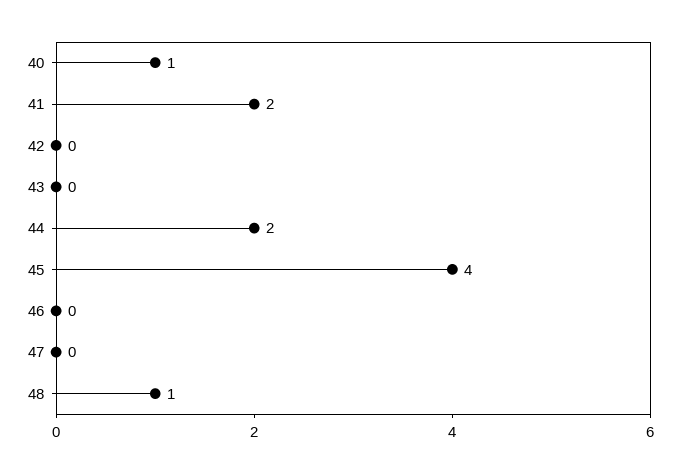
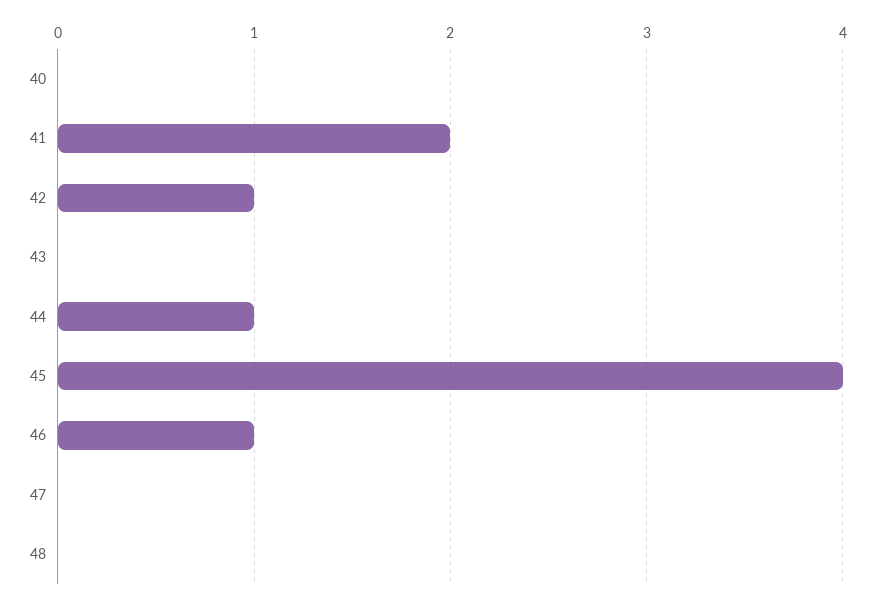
  {
-   "40": 1,
+   "40": 0,
    "41": 2,
-   "42": 0,
+   "42": 1,
    "43": 0,
-   "44": 2,
+   "44": 1,
    "45": 4,
-   "46": 0,
+   "46": 1,
    "47": 0,
-   "48": 1
+   "48": 0
  }

